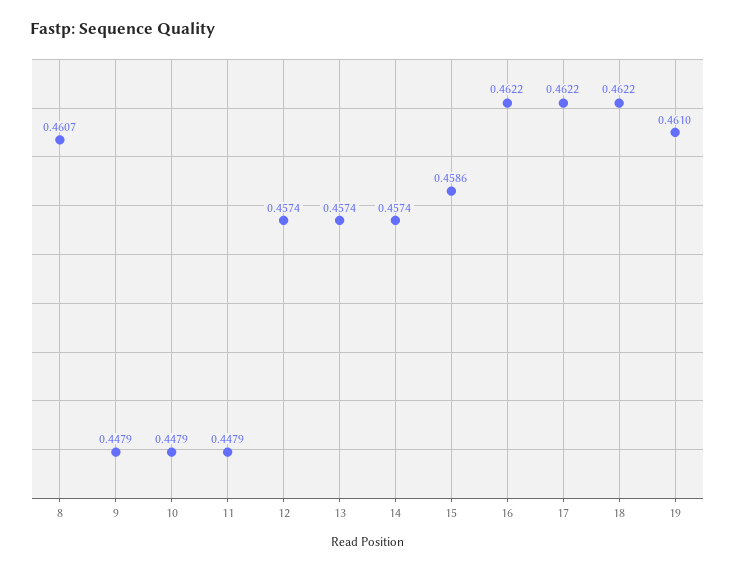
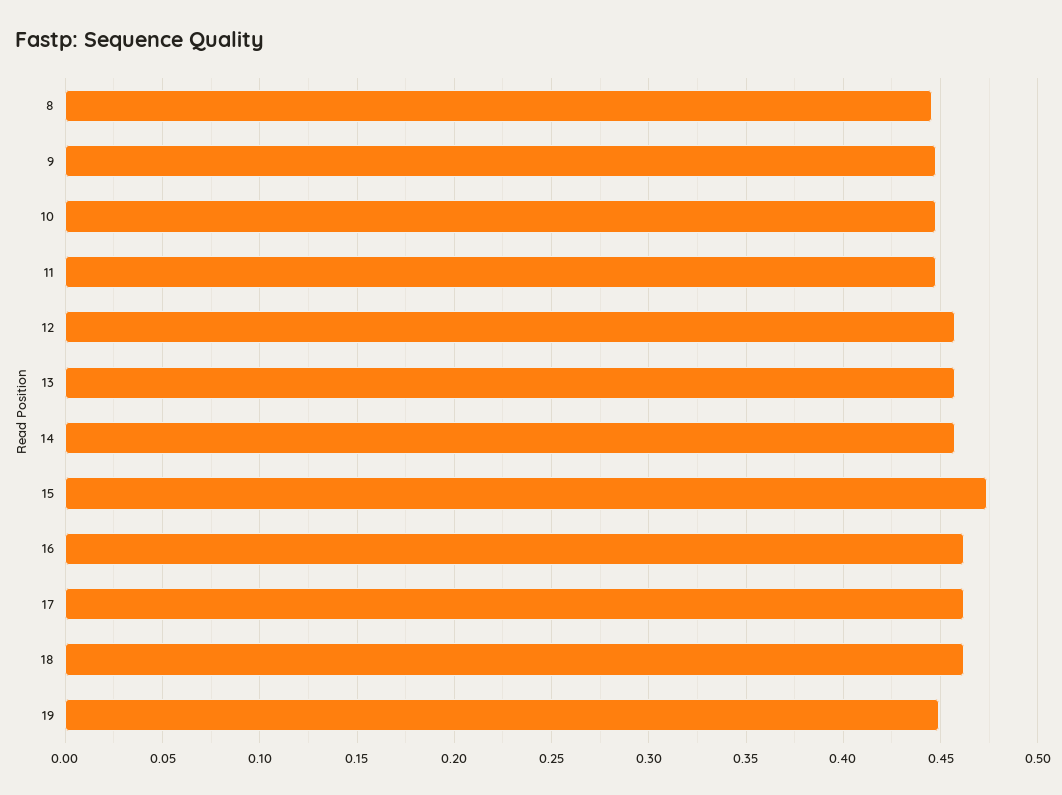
  {
-   "8": 0.4607,
+   "8": 0.445,
    "9": 0.4479,
    "10": 0.4479,
    "11": 0.4479,
    "12": 0.4574,
    "13": 0.4574,
    "14": 0.4574,
-   "15": 0.4586,
+   "15": 0.475,
    "16": 0.4622,
    "17": 0.4622,
    "18": 0.4622,
-   "19": 0.461
+   "19": 0.45
  }

